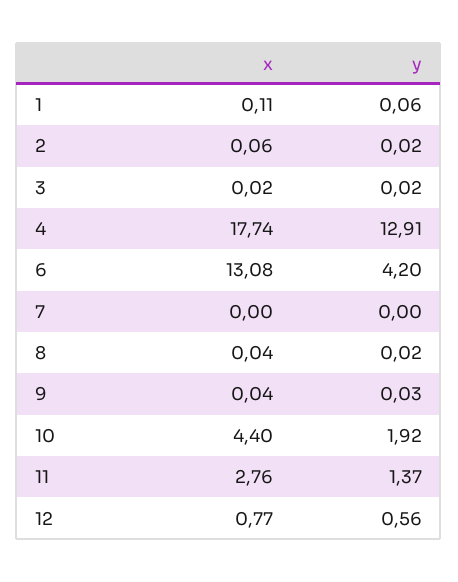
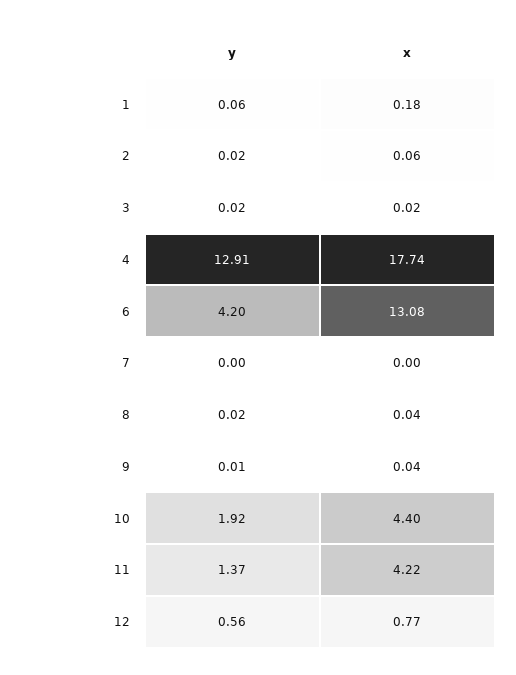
  {
    "x": {
-     "1": 0.11,
+     "1": 0.18,
      "2": 0.06,
      "3": 0.02,
      "4": 17.74,
      "6": 13.08,
      "7": 0,
      "8": 0.04,
      "9": 0.04,
      "10": 4.4,
-     "11": 2.76,
+     "11": 4.22,
      "12": 0.77
    },
    "y": {
      "1": 0.06,
      "2": 0.02,
      "3": 0.02,
      "4": 12.91,
      "6": 4.2,
      "7": 0,
      "8": 0.02,
-     "9": 0.03,
+     "9": 0.01,
      "10": 1.92,
      "11": 1.37,
      "12": 0.56
    }
  }

